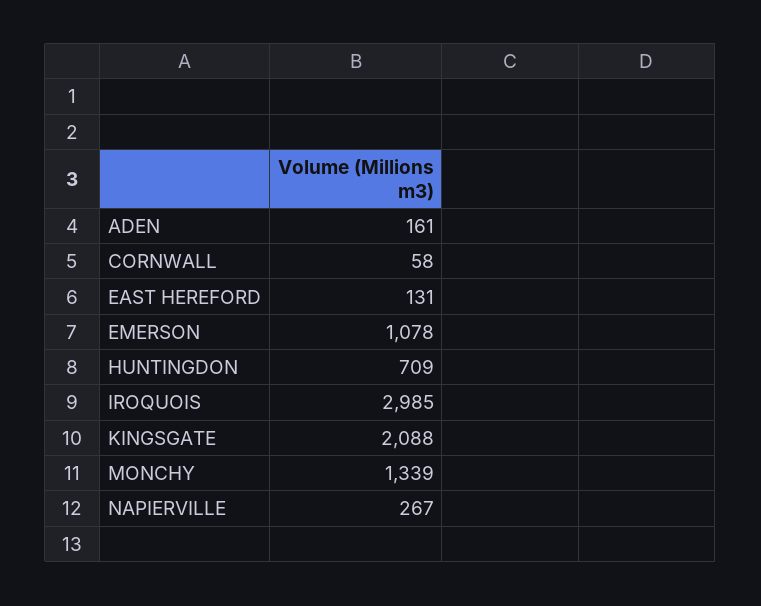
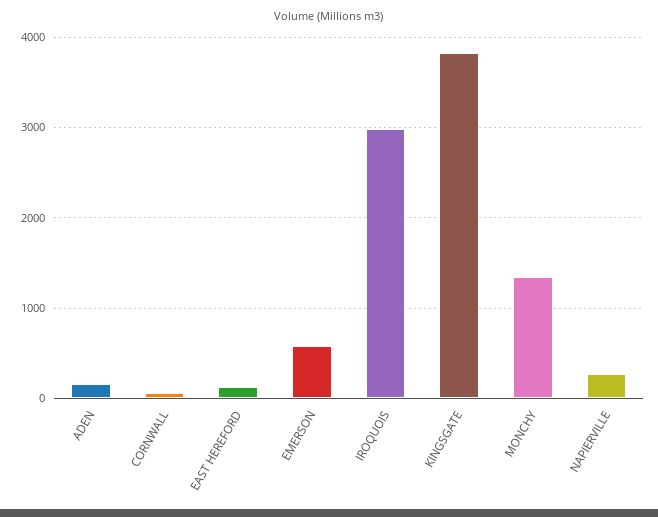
  {
    "ADEN": 161,
    "CORNWALL": 58,
    "EAST HEREFORD": 131,
-   "EMERSON": 1078,
+   "EMERSON": 600,
-   "HUNTINGDON": 709,
    "IROQUOIS": 2985,
-   "KINGSGATE": 2088,
+   "KINGSGATE": 3800,
    "MONCHY": 1339,
    "NAPIERVILLE": 267
  }

